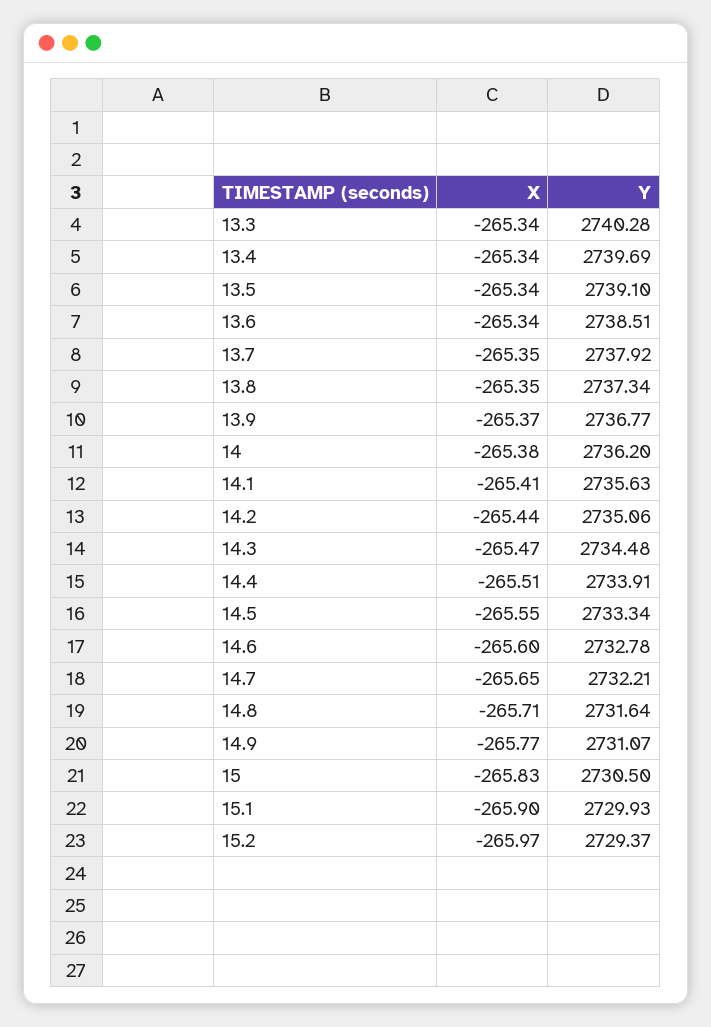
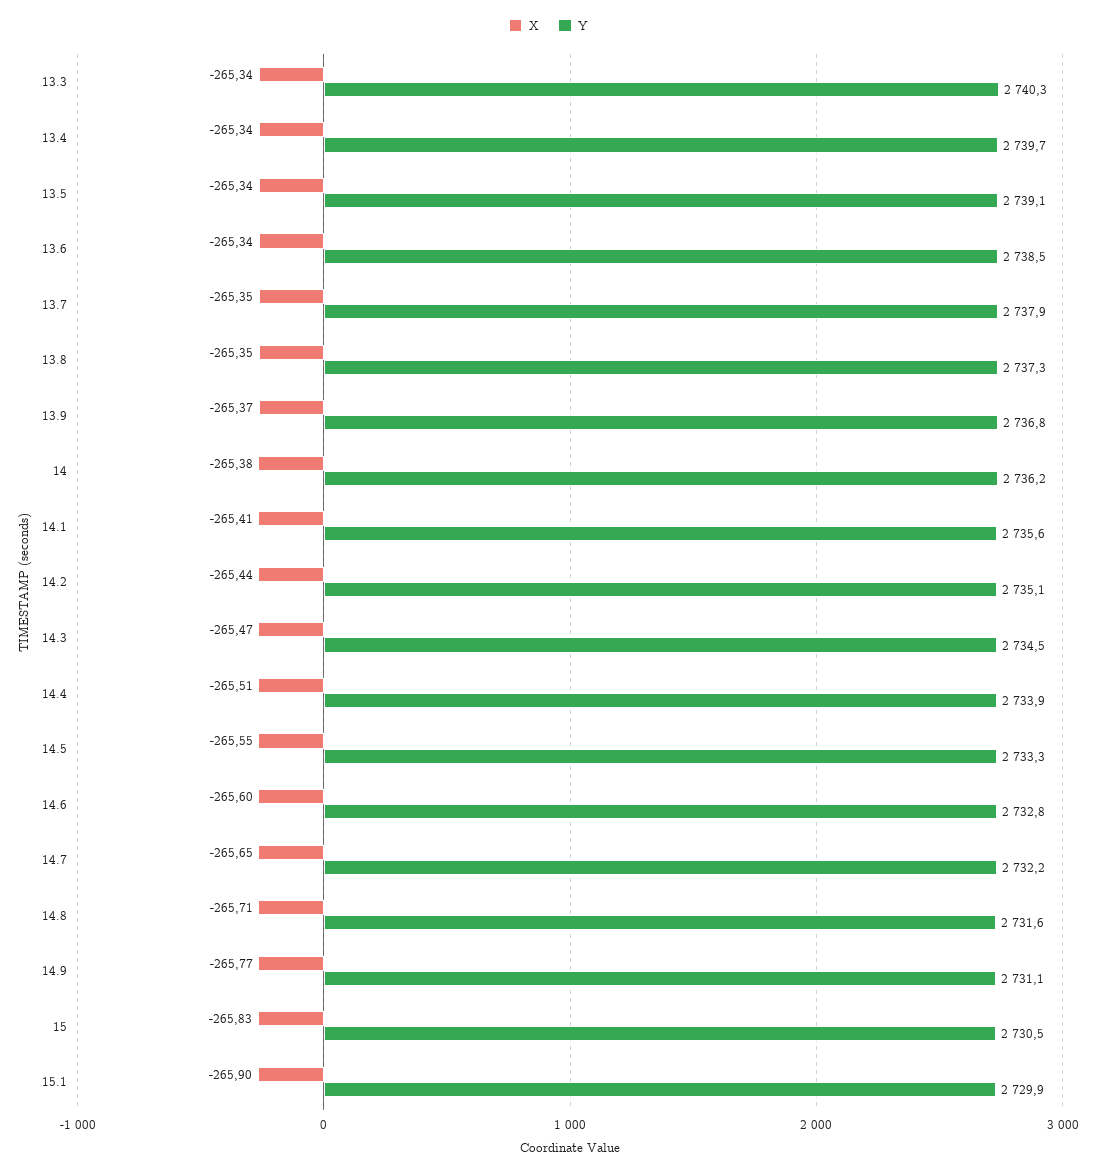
  {
    "X": {
      "13.3": -265.34,
      "13.4": -265.34,
      "13.5": -265.34,
      "13.6": -265.34,
      "13.7": -265.35,
      "13.8": -265.35,
      "13.9": -265.37,
      "14": -265.38,
      "14.1": -265.41,
      "14.2": -265.44,
      "14.3": -265.47,
      "14.4": -265.51,
      "14.5": -265.55,
      "14.6": -265.6,
      "14.7": -265.65,
      "14.8": -265.71,
      "14.9": -265.77,
      "15": -265.83,
-     "15.1": -265.9,
+     "15.1": -265.9
-     "15.2": -265.97
    },
    "Y": {
      "13.3": 2740.28,
      "13.4": 2739.69,
      "13.5": 2739.1,
      "13.6": 2738.51,
      "13.7": 2737.92,
      "13.8": 2737.34,
      "13.9": 2736.77,
      "14": 2736.2,
      "14.1": 2735.63,
      "14.2": 2735.06,
      "14.3": 2734.48,
      "14.4": 2733.91,
      "14.5": 2733.34,
      "14.6": 2732.78,
      "14.7": 2732.21,
      "14.8": 2731.64,
      "14.9": 2731.07,
      "15": 2730.5,
-     "15.1": 2729.93,
+     "15.1": 2729.93
-     "15.2": 2729.37
    }
  }

